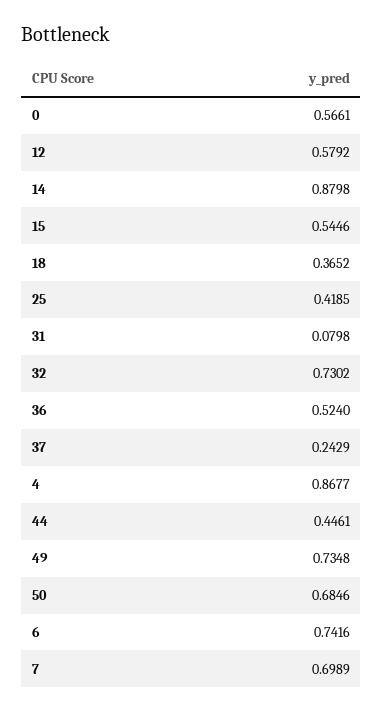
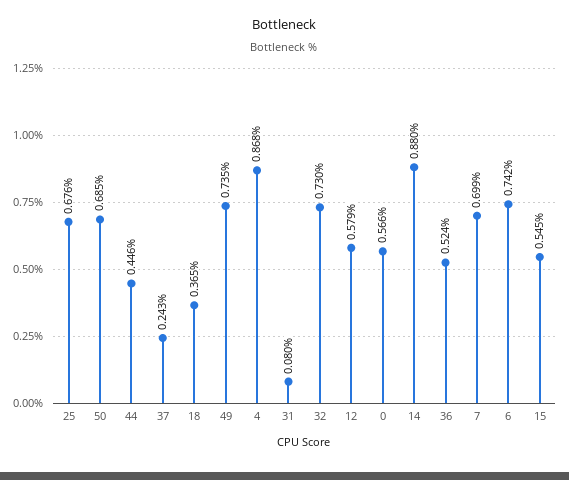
  {
    "0": 0.5661,
    "12": 0.5792,
    "14": 0.8798,
    "15": 0.5446,
    "18": 0.3652,
-   "25": 0.4185,
+   "25": 0.676,
    "31": 0.0798,
    "32": 0.7302,
    "36": 0.524,
    "37": 0.2429,
    "4": 0.8677,
    "44": 0.4461,
    "49": 0.7348,
    "50": 0.6846,
    "6": 0.7416,
    "7": 0.6989
  }

